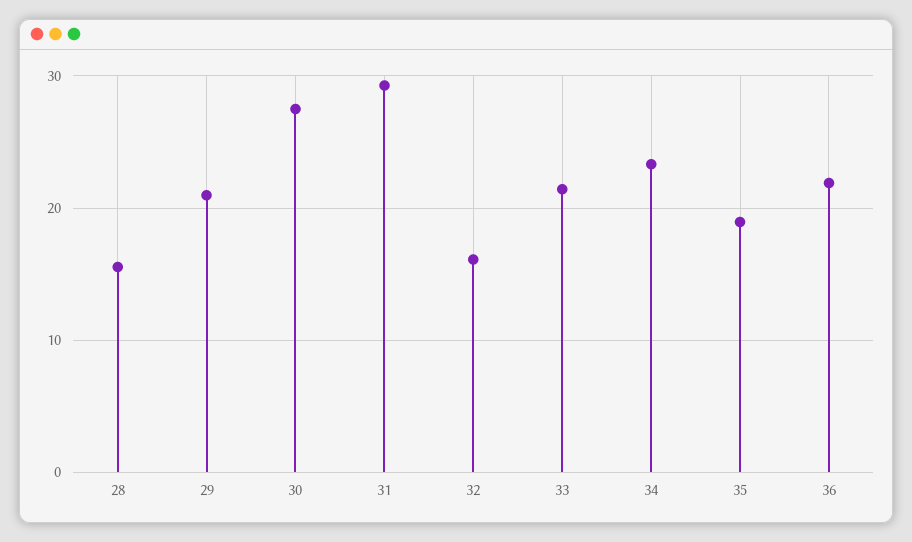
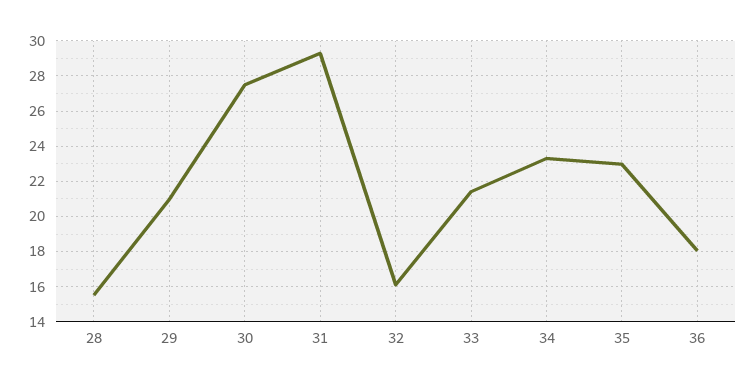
  {
    "28": 15.5,
    "29": 21,
    "30": 27.5,
    "31": 29.5,
    "32": 16,
    "33": 21.5,
    "34": 23.5,
-   "35": 19,
+   "35": 23,
-   "36": 22
+   "36": 18
  }

